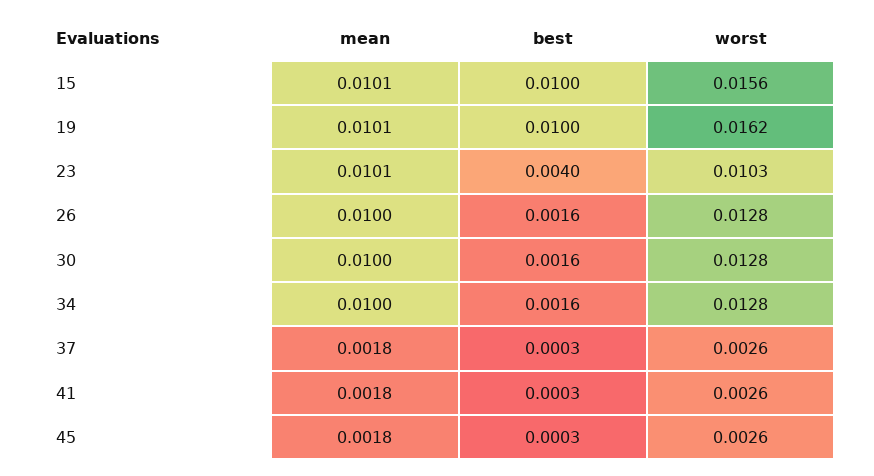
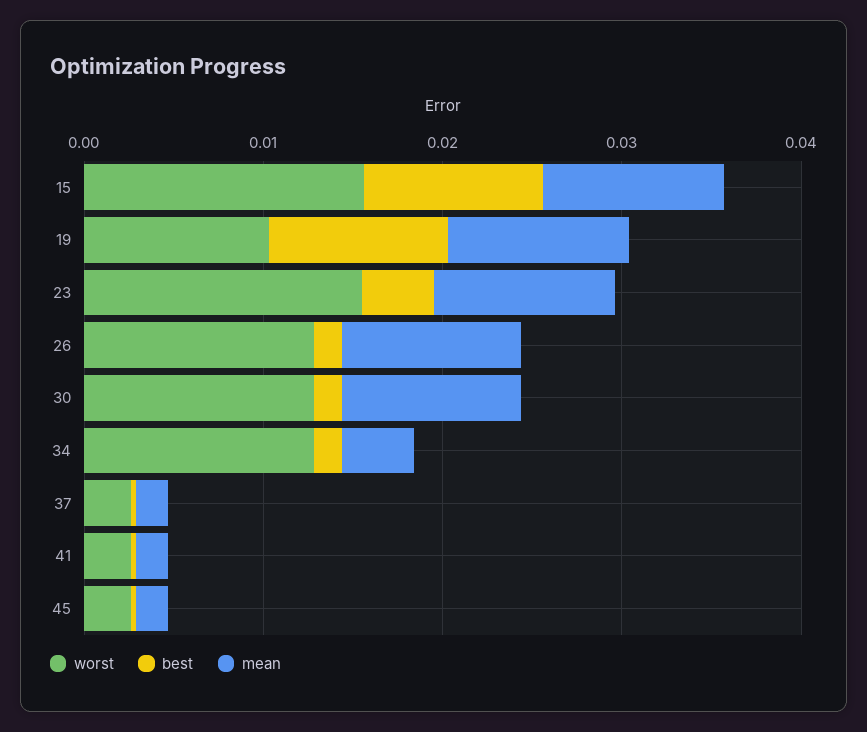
  {
    "mean": {
      "15": 0.0101,
      "19": 0.0101,
      "23": 0.0101,
      "26": 0.01,
      "30": 0.01,
-     "34": 0.01,
+     "34": 0.004,
      "37": 0.0018,
      "41": 0.0018,
      "45": 0.0018
    },
    "best": {
      "15": 0.01,
      "19": 0.01,
      "23": 0.004,
      "26": 0.0016,
      "30": 0.0016,
      "34": 0.0016,
      "37": 0.0003,
      "41": 0.0003,
      "45": 0.0003
    },
    "worst": {
      "15": 0.0156,
-     "19": 0.0162,
+     "19": 0.01,
-     "23": 0.0103,
+     "23": 0.016,
      "26": 0.0128,
      "30": 0.0128,
      "34": 0.0128,
      "37": 0.0026,
      "41": 0.0026,
      "45": 0.0026
    }
  }

